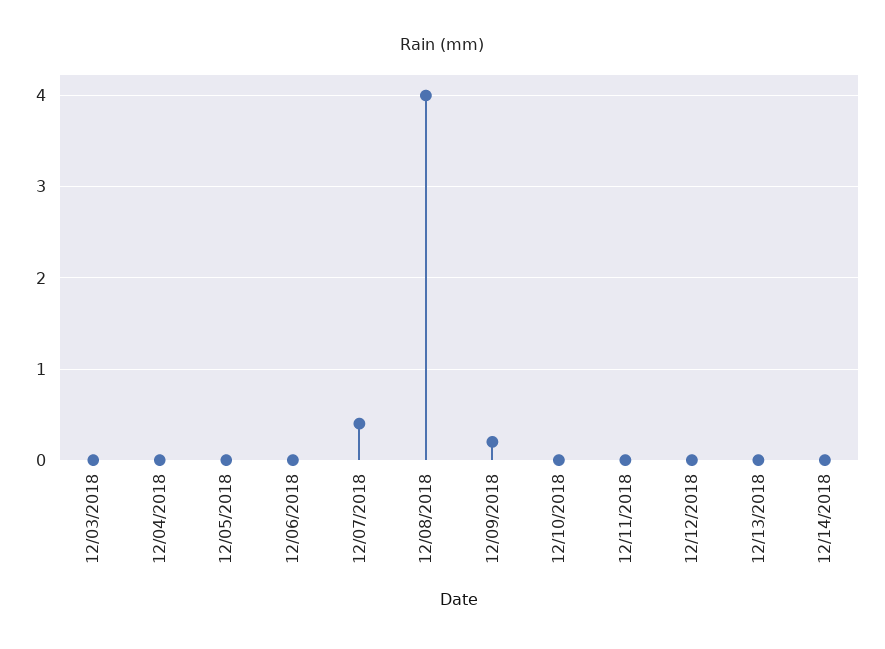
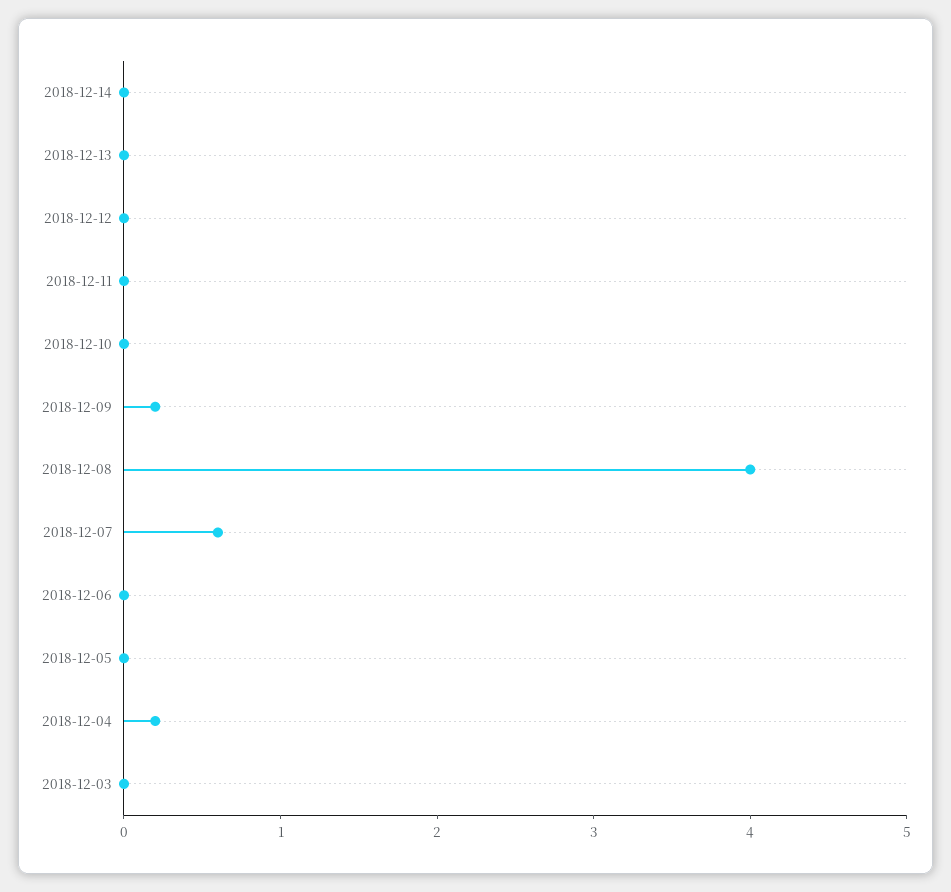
  {
    "12/03/2018": 0,
-   "12/04/2018": 0,
+   "12/04/2018": 0.2,
    "12/05/2018": 0,
    "12/06/2018": 0,
-   "12/07/2018": 0.4,
+   "12/07/2018": 0.6,
    "12/08/2018": 4,
    "12/09/2018": 0.2,
    "12/10/2018": 0,
    "12/11/2018": 0,
    "12/12/2018": 0,
    "12/13/2018": 0,
    "12/14/2018": 0
  }

